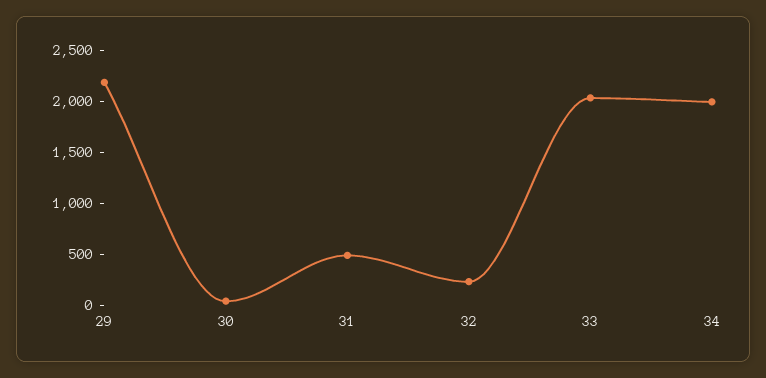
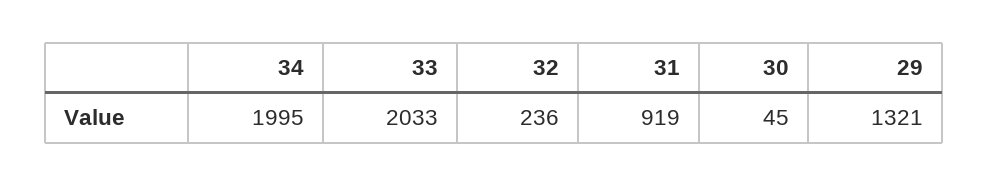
  {
-   "29": 2200,
+   "29": 1321,
    "30": 45,
-   "31": 500,
+   "31": 919,
    "32": 236,
    "33": 2033,
    "34": 1995
  }

